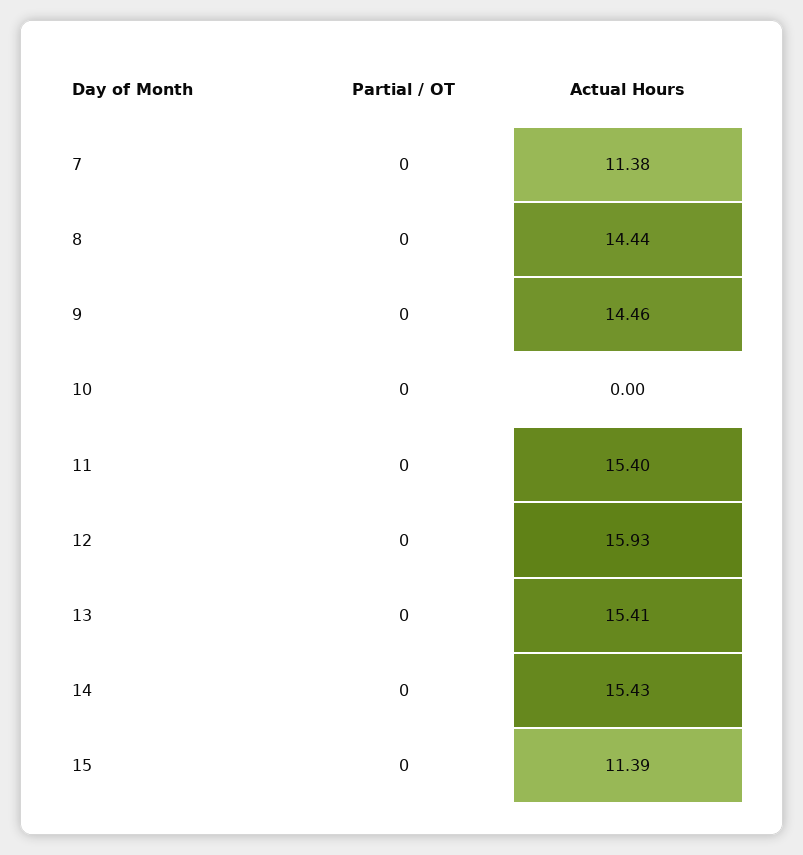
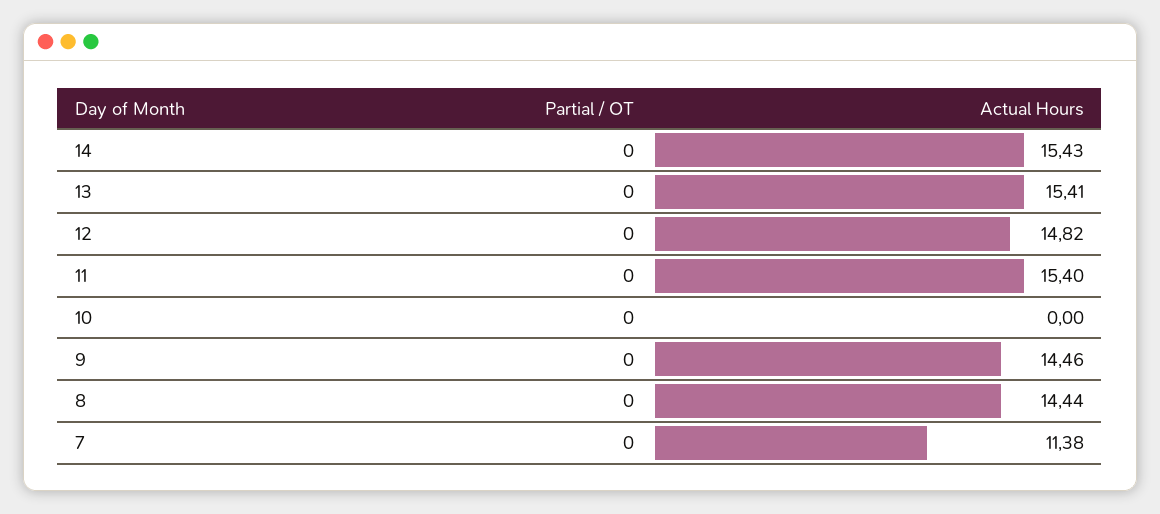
  {
    "Partial / OT": {
      "7": 0,
      "8": 0,
      "9": 0,
      "10": 0,
      "11": 0,
      "12": 0,
      "13": 0,
-     "14": 0,
+     "14": 0
-     "15": 0
    },
    "Actual Hours": {
      "7": 11.38,
      "8": 14.44,
      "9": 14.46,
      "10": 0,
      "11": 15.4,
-     "12": 15.93,
+     "12": 14.82,
      "13": 15.41,
-     "14": 15.43,
+     "14": 15.43
-     "15": 11.39
    }
  }

